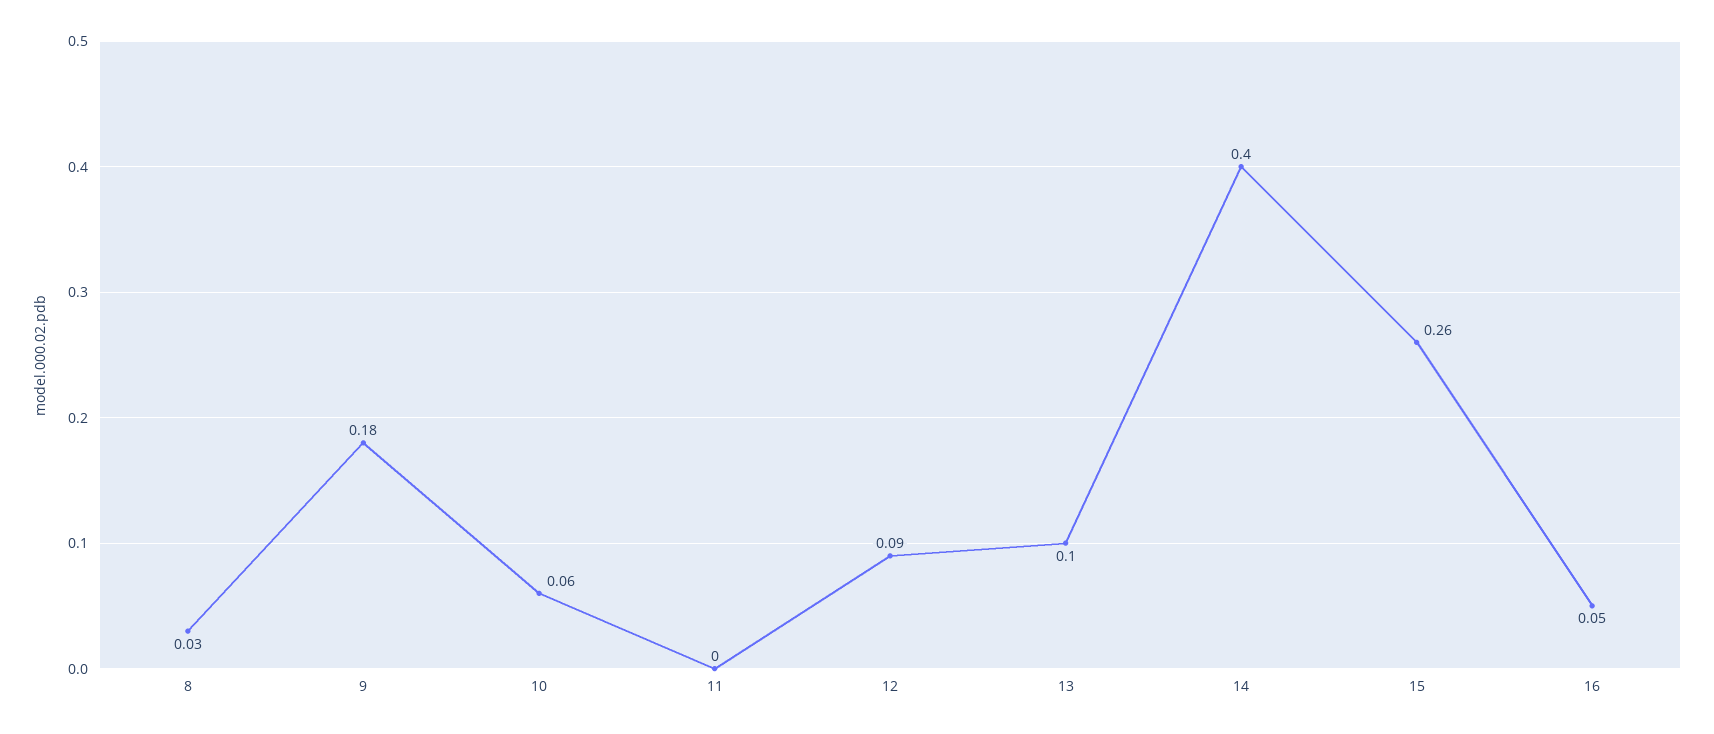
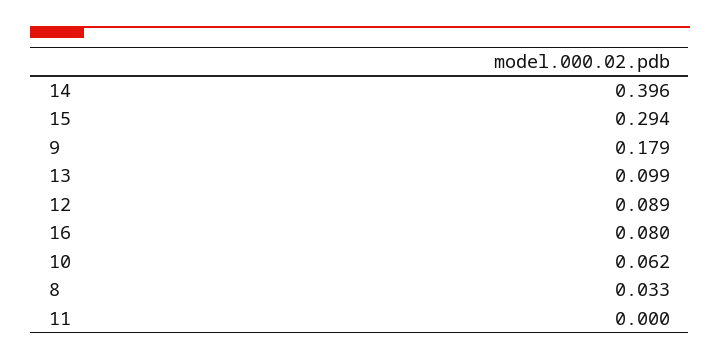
  {
    "8": 0.033,
    "9": 0.179,
    "10": 0.062,
    "11": 0,
    "12": 0.089,
    "13": 0.099,
    "14": 0.396,
-   "15": 0.26,
+   "15": 0.294,
-   "16": 0.05
+   "16": 0.08
  }

